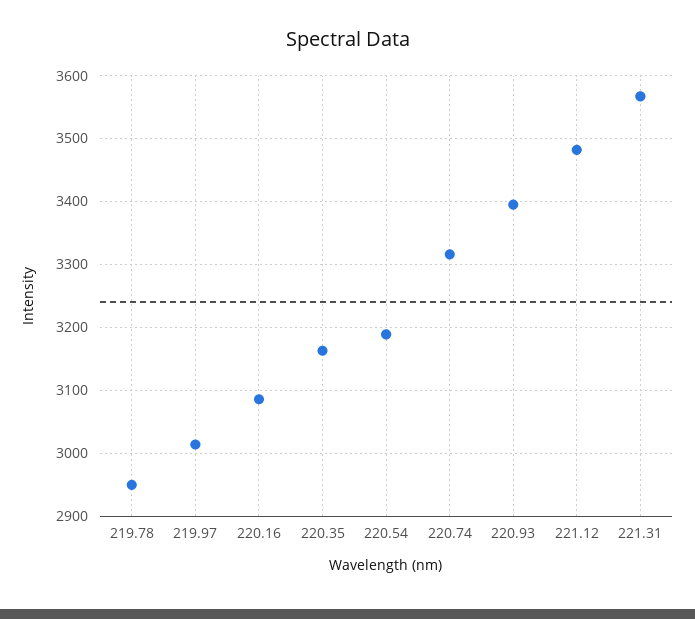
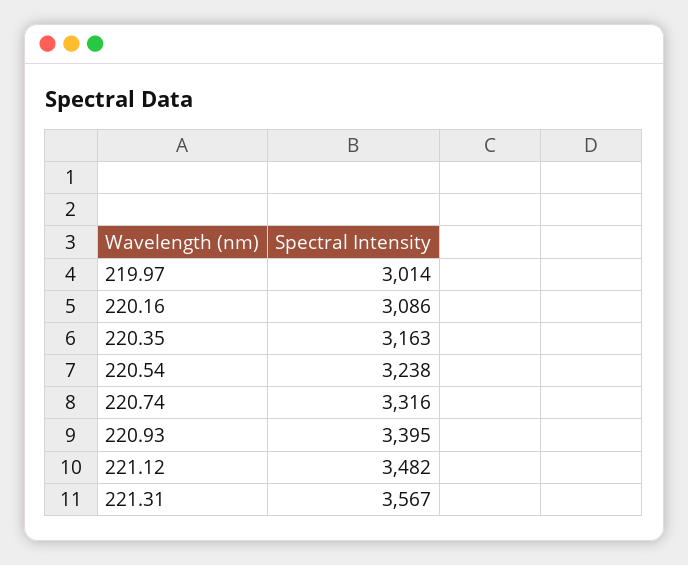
  {
-   "219.78": 2950,
    "219.97": 3014,
    "220.16": 3086,
    "220.35": 3163,
-   "220.54": 3190,
+   "220.54": 3238,
    "220.74": 3316,
    "220.93": 3395,
    "221.12": 3482,
    "221.31": 3567
  }

